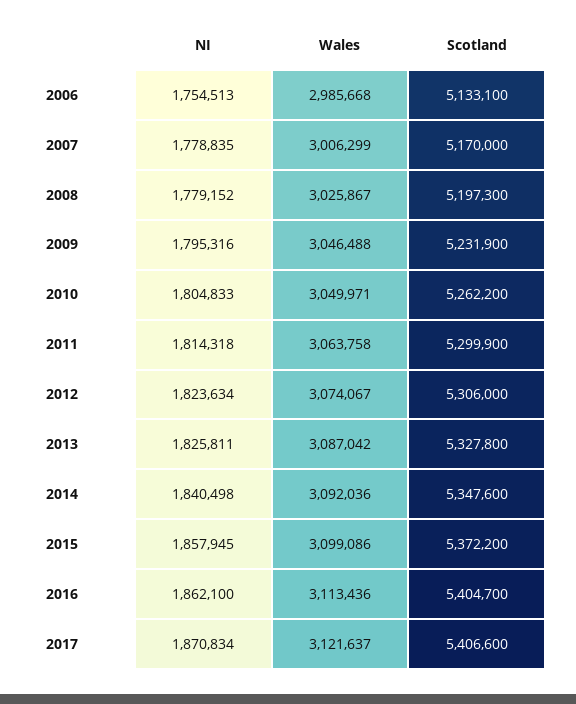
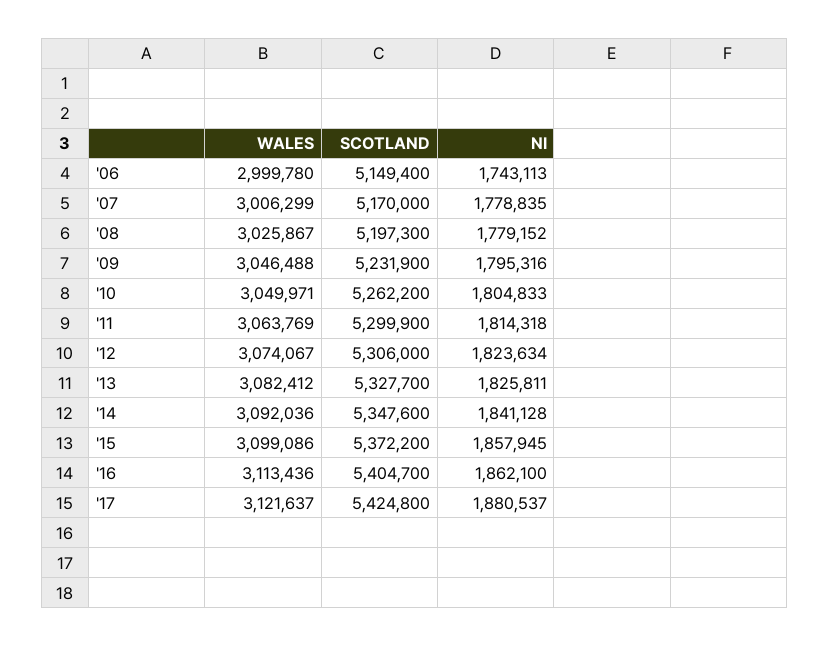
  {
    "NI": {
-     "2006": 1754513,
+     "2006": 1743113,
      "2007": 1778835,
      "2008": 1779152,
      "2009": 1795316,
      "2010": 1804833,
      "2011": 1814318,
      "2012": 1823634,
      "2013": 1825811,
-     "2014": 1840498,
+     "2014": 1841128,
      "2015": 1857945,
      "2016": 1862100,
-     "2017": 1870834
+     "2017": 1880537
    },
    "Wales": {
-     "2006": 2985668,
+     "2006": 2999780,
      "2007": 3006299,
      "2008": 3025867,
      "2009": 3046488,
      "2010": 3049971,
-     "2011": 3063758,
+     "2011": 3063769,
      "2012": 3074067,
-     "2013": 3087042,
+     "2013": 3082412,
      "2014": 3092036,
      "2015": 3099086,
      "2016": 3113436,
      "2017": 3121637
    },
    "Scotland": {
-     "2006": 5133100,
+     "2006": 5149400,
      "2007": 5170000,
      "2008": 5197300,
      "2009": 5231900,
      "2010": 5262200,
      "2011": 5299900,
      "2012": 5306000,
-     "2013": 5327800,
+     "2013": 5327700,
      "2014": 5347600,
      "2015": 5372200,
      "2016": 5404700,
-     "2017": 5406600
+     "2017": 5424800
    }
  }

